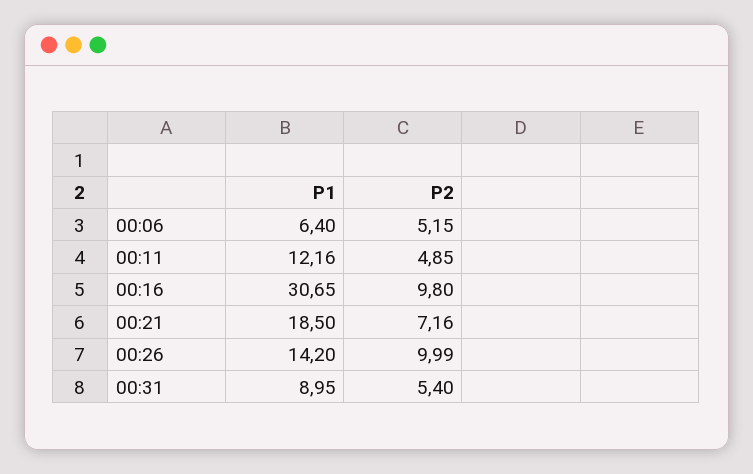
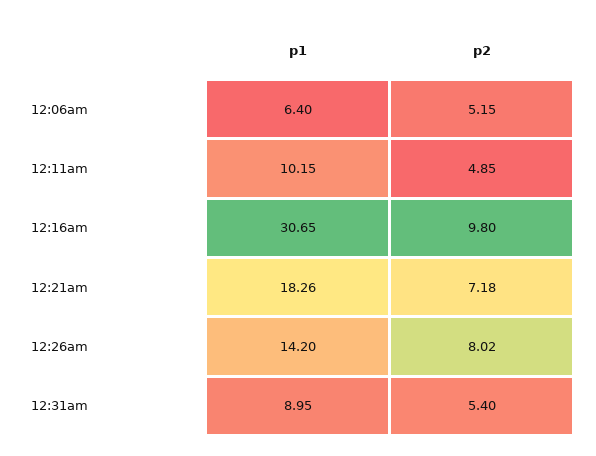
  {
    "P1": {
      "00:06": 6.4,
-     "00:11": 12.16,
+     "00:11": 10.15,
      "00:16": 30.65,
-     "00:21": 18.5,
+     "00:21": 18.26,
      "00:26": 14.2,
      "00:31": 8.95
    },
    "P2": {
      "00:06": 5.15,
      "00:11": 4.85,
      "00:16": 9.8,
-     "00:21": 7.16,
+     "00:21": 7.18,
-     "00:26": 9.99,
+     "00:26": 8.02,
      "00:31": 5.4
    }
  }

